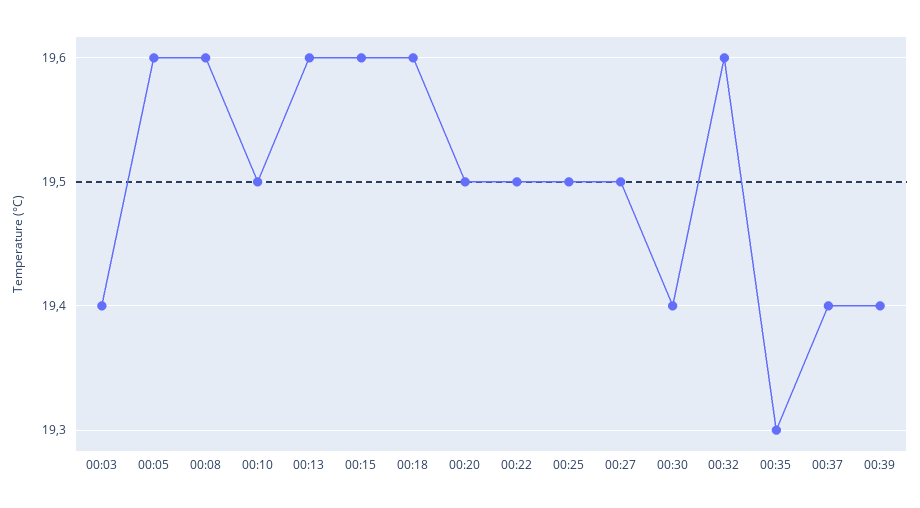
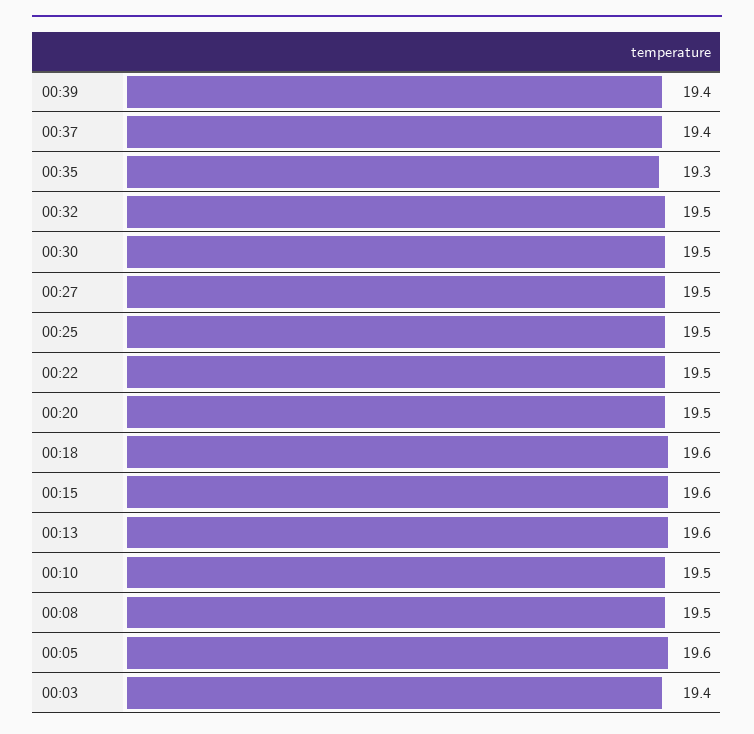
  {
    "00:03": 19.4,
    "00:05": 19.6,
-   "00:08": 19.6,
+   "00:08": 19.5,
    "00:10": 19.5,
    "00:13": 19.6,
    "00:15": 19.6,
    "00:18": 19.6,
    "00:20": 19.5,
    "00:22": 19.5,
    "00:25": 19.5,
    "00:27": 19.5,
-   "00:30": 19.4,
+   "00:30": 19.5,
-   "00:32": 19.6,
+   "00:32": 19.5,
    "00:35": 19.3,
    "00:37": 19.4,
    "00:39": 19.4
  }

